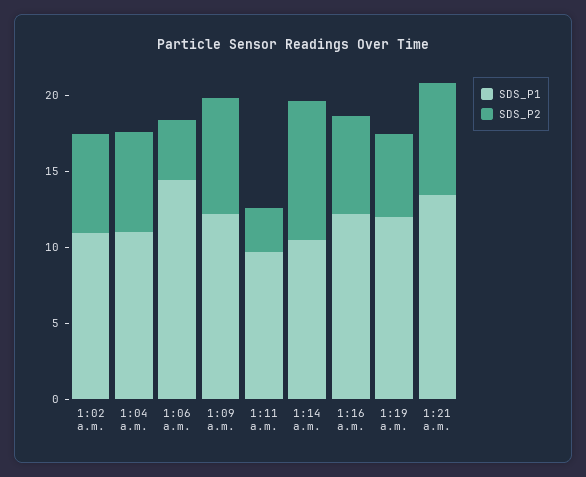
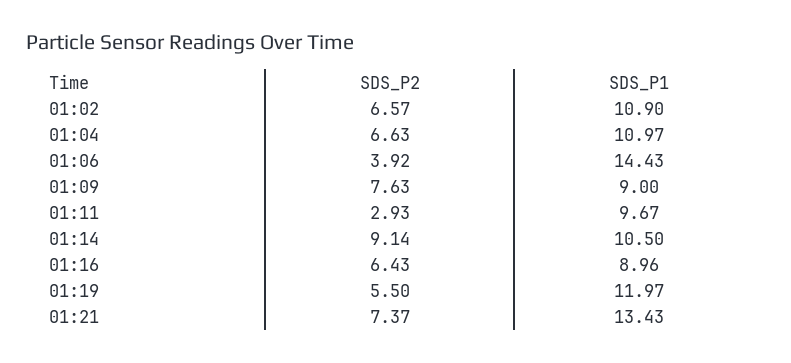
  {
    "SDS_P1": {
      "1:02 a.m.": 10.9,
      "1:04 a.m.": 10.97,
      "1:06 a.m.": 14.43,
-     "1:09 a.m.": 12,
+     "1:09 a.m.": 9,
      "1:11 a.m.": 9.67,
      "1:14 a.m.": 10.5,
-     "1:16 a.m.": 12,
+     "1:16 a.m.": 8.96,
      "1:19 a.m.": 11.97,
      "1:21 a.m.": 13.43
    },
    "SDS_P2": {
      "1:02 a.m.": 6.57,
      "1:04 a.m.": 6.63,
      "1:06 a.m.": 3.92,
      "1:09 a.m.": 7.63,
      "1:11 a.m.": 2.93,
      "1:14 a.m.": 9.14,
      "1:16 a.m.": 6.43,
      "1:19 a.m.": 5.5,
      "1:21 a.m.": 7.37
    }
  }

